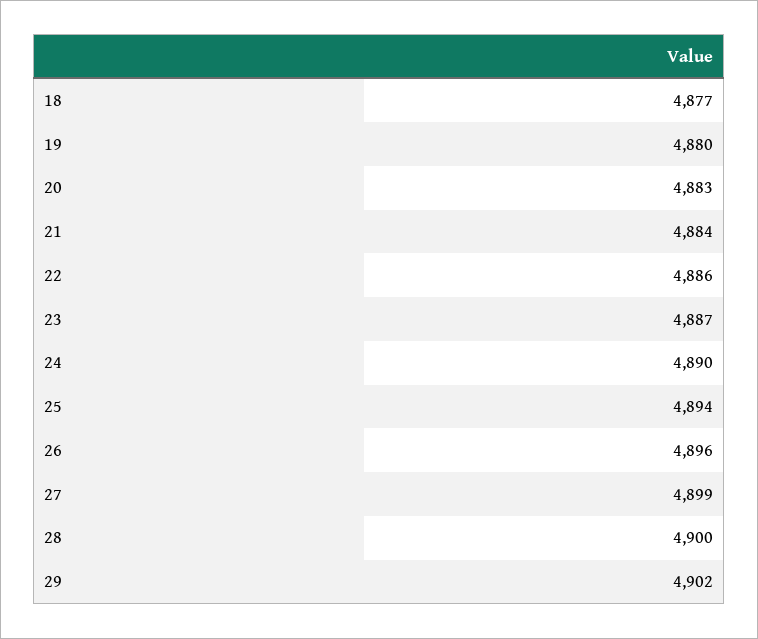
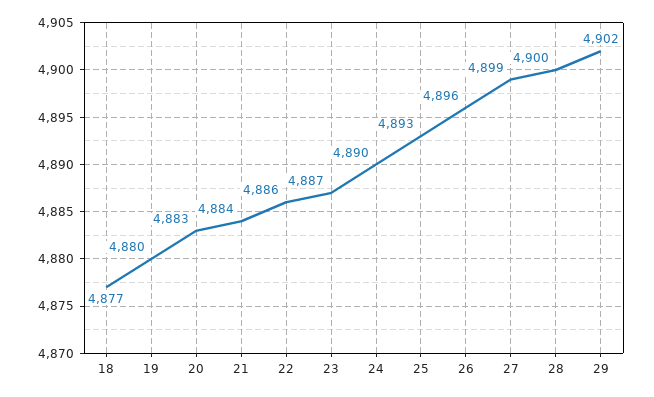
  {
    "18": 4877,
    "19": 4880,
    "20": 4883,
    "21": 4884,
    "22": 4886,
    "23": 4887,
    "24": 4890,
-   "25": 4894,
+   "25": 4893,
    "26": 4896,
    "27": 4899,
    "28": 4900,
    "29": 4902
  }

